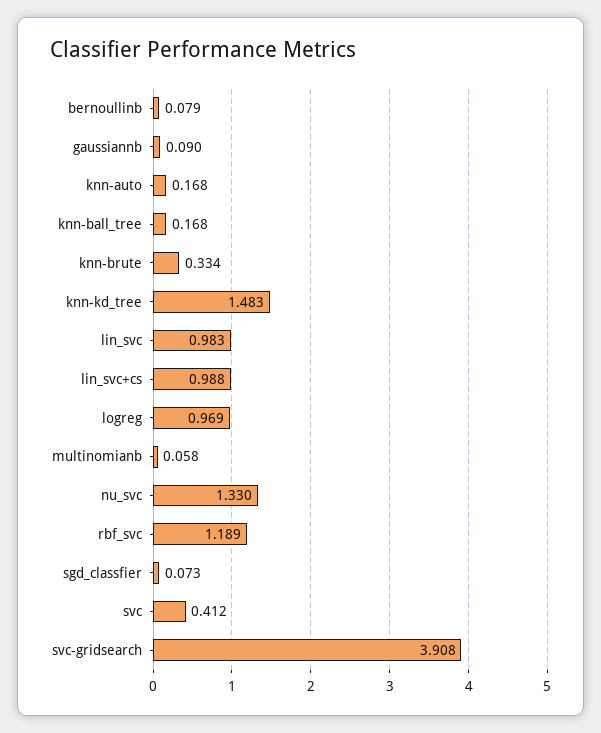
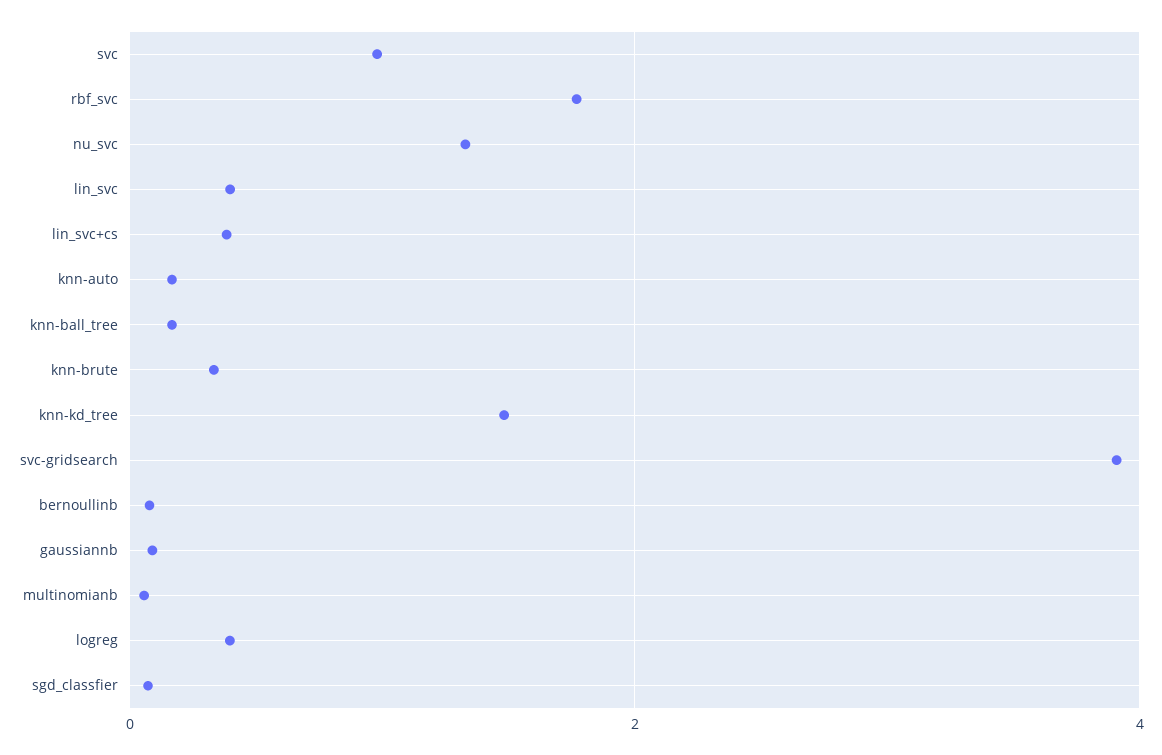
  {
    "bernoullinb": 0.079,
    "gaussiannb": 0.09,
    "knn-auto": 0.168,
    "knn-ball_tree": 0.168,
    "knn-brute": 0.334,
    "knn-kd_tree": 1.483,
-   "lin_svc": 0.983,
+   "lin_svc": 0.4,
-   "lin_svc+cs": 0.988,
+   "lin_svc+cs": 0.4,
-   "logreg": 0.969,
+   "logreg": 0.4,
    "multinomianb": 0.058,
    "nu_svc": 1.33,
-   "rbf_svc": 1.189,
+   "rbf_svc": 1.8,
    "sgd_classfier": 0.073,
-   "svc": 0.412,
+   "svc": 1,
    "svc-gridsearch": 3.908
  }

